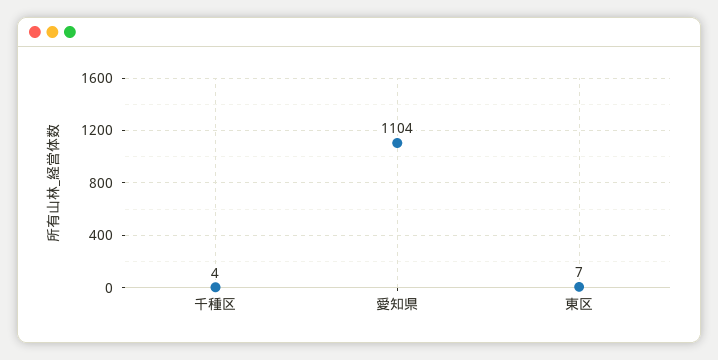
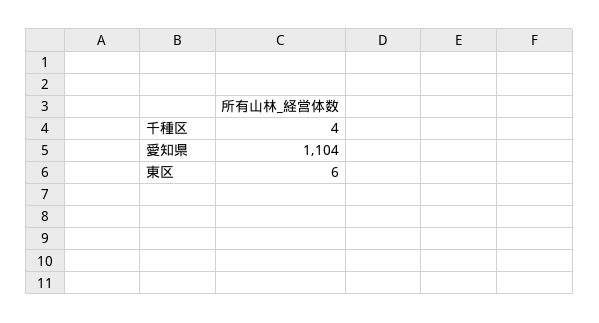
  {
    "千種区": 4,
    "愛知県": 1104,
-   "東区": 7
+   "東区": 6
  }

